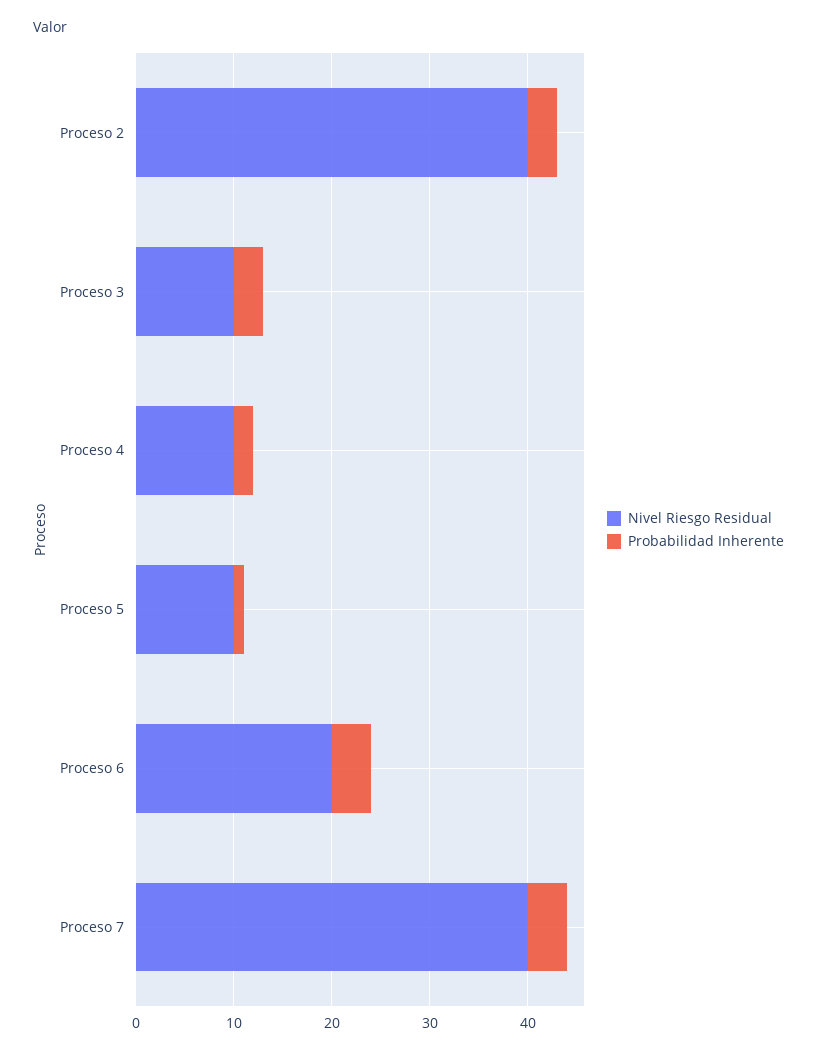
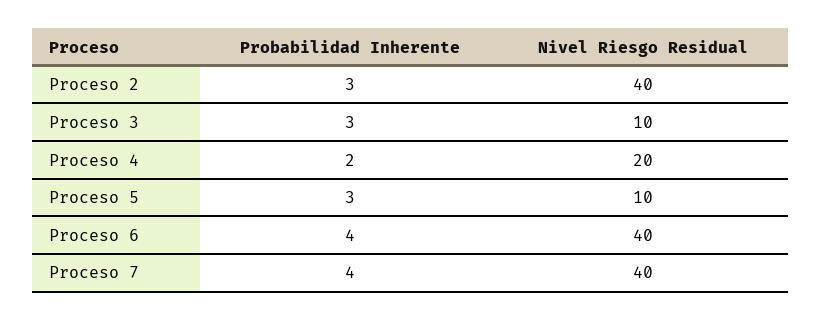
  {
    "Nivel Riesgo Residual": {
      "Proceso 2": 40,
      "Proceso 3": 10,
-     "Proceso 4": 10,
+     "Proceso 4": 20,
      "Proceso 5": 10,
-     "Proceso 6": 20,
+     "Proceso 6": 40,
      "Proceso 7": 40
    },
    "Probabilidad Inherente": {
      "Proceso 2": 3,
      "Proceso 3": 3,
      "Proceso 4": 2,
-     "Proceso 5": 1,
+     "Proceso 5": 3,
      "Proceso 6": 4,
      "Proceso 7": 4
    }
  }

